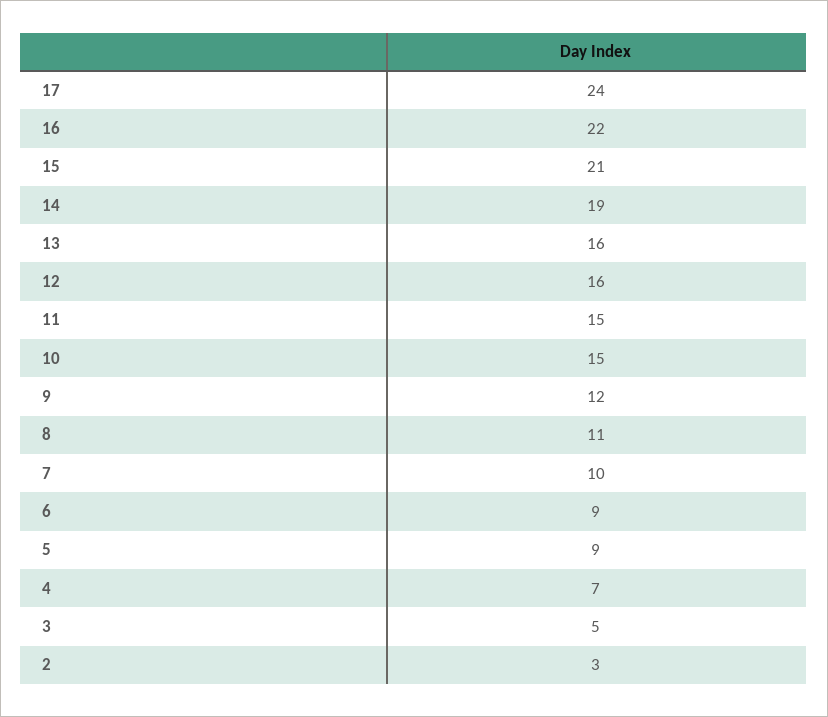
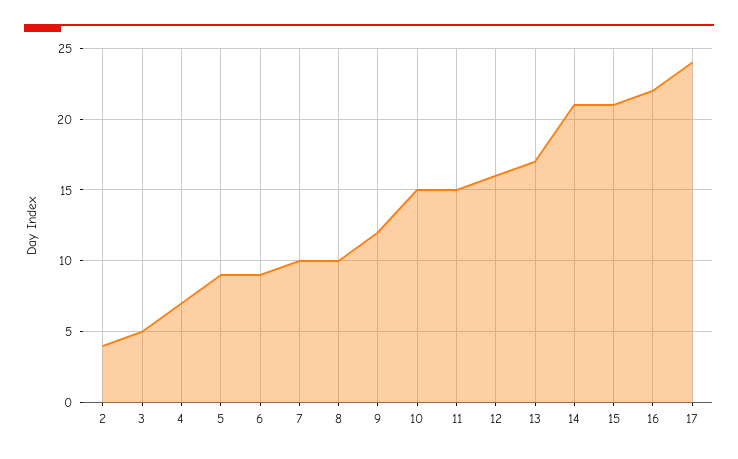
  {
    "17": 24,
    "16": 22,
    "15": 21,
-   "14": 19,
+   "14": 21,
-   "13": 16,
+   "13": 17,
    "12": 16,
    "11": 15,
    "10": 15,
    "9": 12,
-   "8": 11,
+   "8": 10,
    "7": 10,
    "6": 9,
    "5": 9,
    "4": 7,
    "3": 5,
-   "2": 3
+   "2": 4
  }

